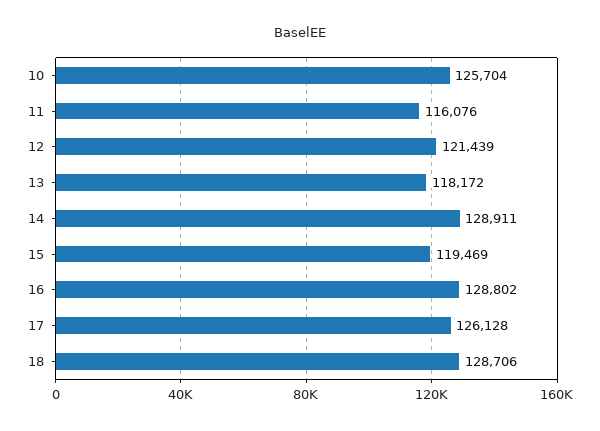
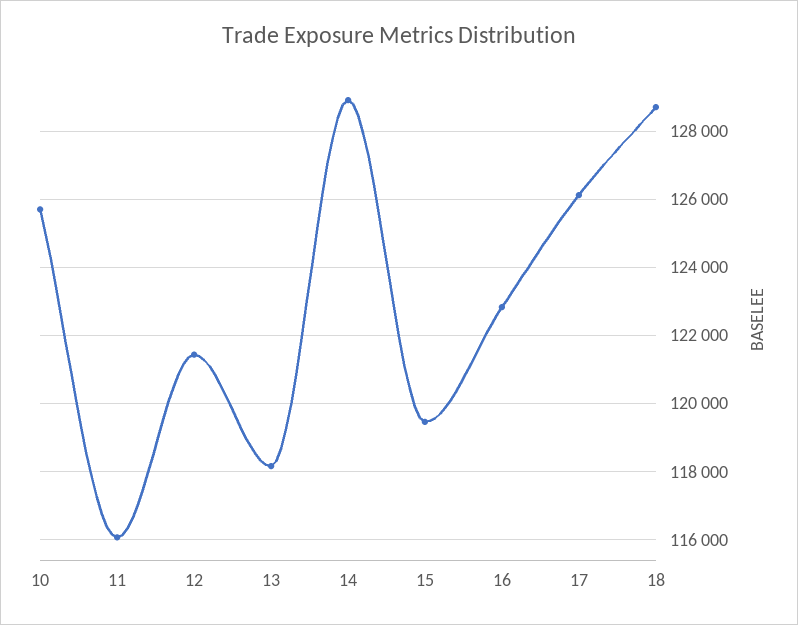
  {
    "10": 125704,
    "11": 116076,
    "12": 121439,
    "13": 118172,
    "14": 128911,
    "15": 119469,
-   "16": 128802,
+   "16": 122800,
    "17": 126128,
    "18": 128706
  }

